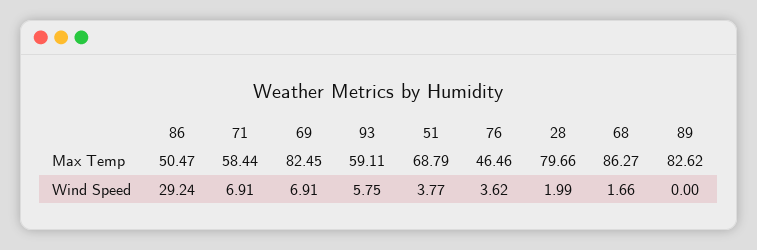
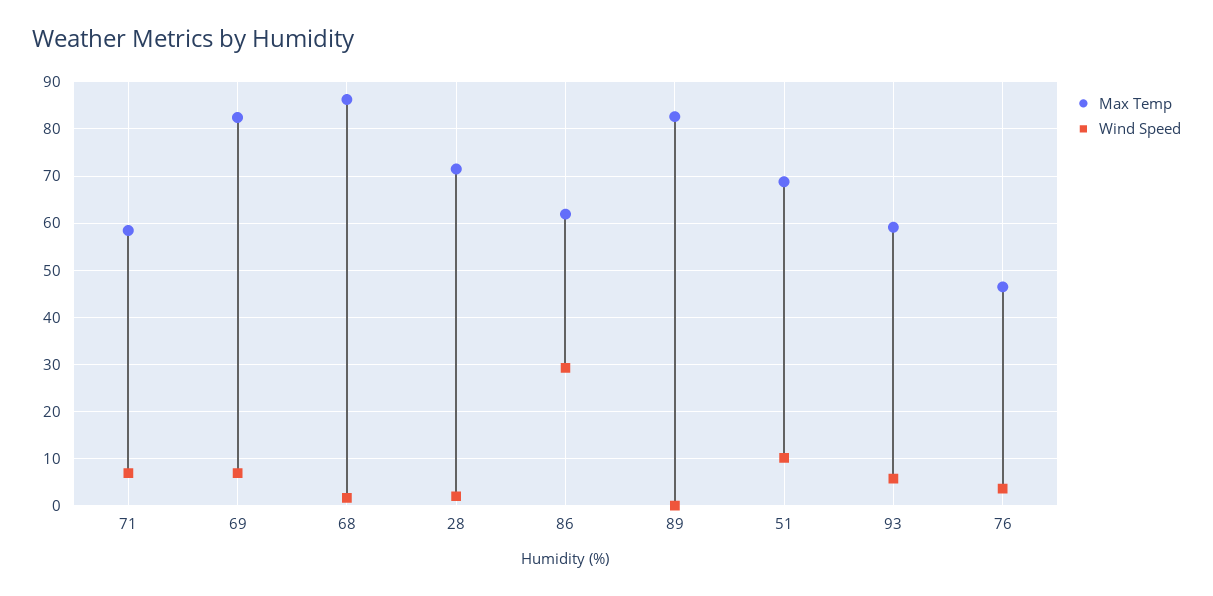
  {
    "Max Temp": {
-     "86": 50.47,
+     "86": 62,
      "71": 58.44,
      "69": 82.45,
      "93": 59.11,
      "51": 68.79,
      "76": 46.46,
-     "28": 79.66,
+     "28": 72,
      "68": 86.27,
      "89": 82.62
    },
    "Wind Speed": {
      "86": 29.24,
      "71": 6.91,
      "69": 6.91,
      "93": 5.75,
-     "51": 3.77,
+     "51": 10,
      "76": 3.62,
      "28": 1.99,
      "68": 1.66,
      "89": 0
    }
  }

